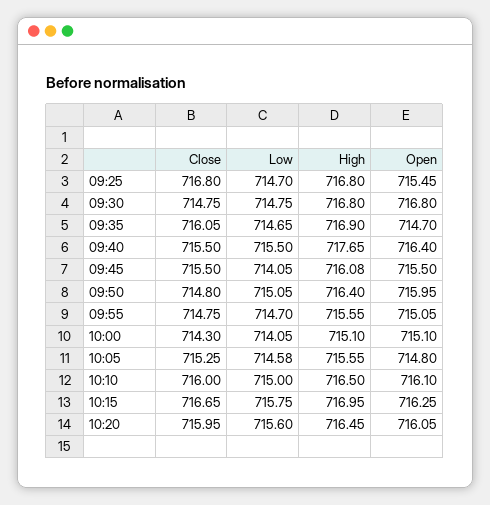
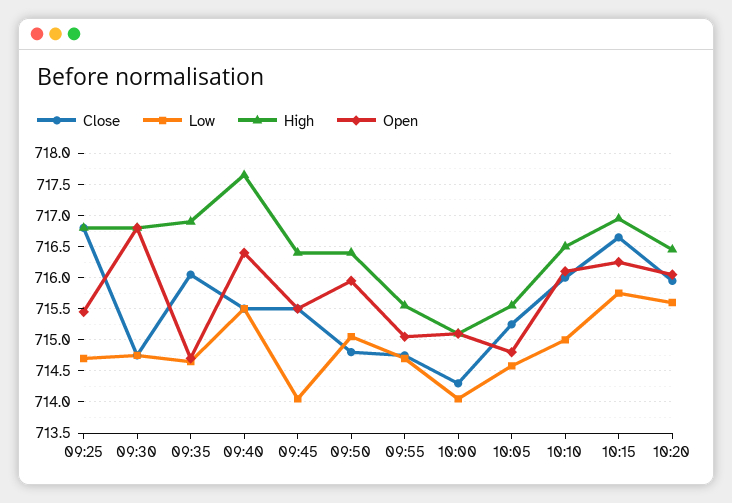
  {
    "Close": {
      "09:25": 716.8,
      "09:30": 714.75,
      "09:35": 716.05,
      "09:40": 715.5,
      "09:45": 715.5,
      "09:50": 714.8,
      "09:55": 714.75,
      "10:00": 714.3,
      "10:05": 715.25,
      "10:10": 716,
      "10:15": 716.65,
      "10:20": 715.95
    },
    "Low": {
      "09:25": 714.7,
      "09:30": 714.75,
      "09:35": 714.65,
      "09:40": 715.5,
      "09:45": 714.05,
      "09:50": 715.05,
      "09:55": 714.7,
      "10:00": 714.05,
      "10:05": 714.58,
      "10:10": 715,
      "10:15": 715.75,
      "10:20": 715.6
    },
    "High": {
      "09:25": 716.8,
      "09:30": 716.8,
      "09:35": 716.9,
      "09:40": 717.65,
-     "09:45": 716.08,
+     "09:45": 716.4,
      "09:50": 716.4,
      "09:55": 715.55,
      "10:00": 715.1,
      "10:05": 715.55,
      "10:10": 716.5,
      "10:15": 716.95,
      "10:20": 716.45
    },
    "Open": {
      "09:25": 715.45,
      "09:30": 716.8,
      "09:35": 714.7,
      "09:40": 716.4,
      "09:45": 715.5,
      "09:50": 715.95,
      "09:55": 715.05,
      "10:00": 715.1,
      "10:05": 714.8,
      "10:10": 716.1,
      "10:15": 716.25,
      "10:20": 716.05
    }
  }

